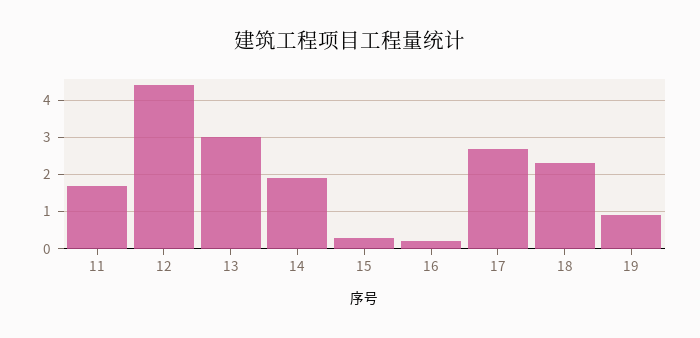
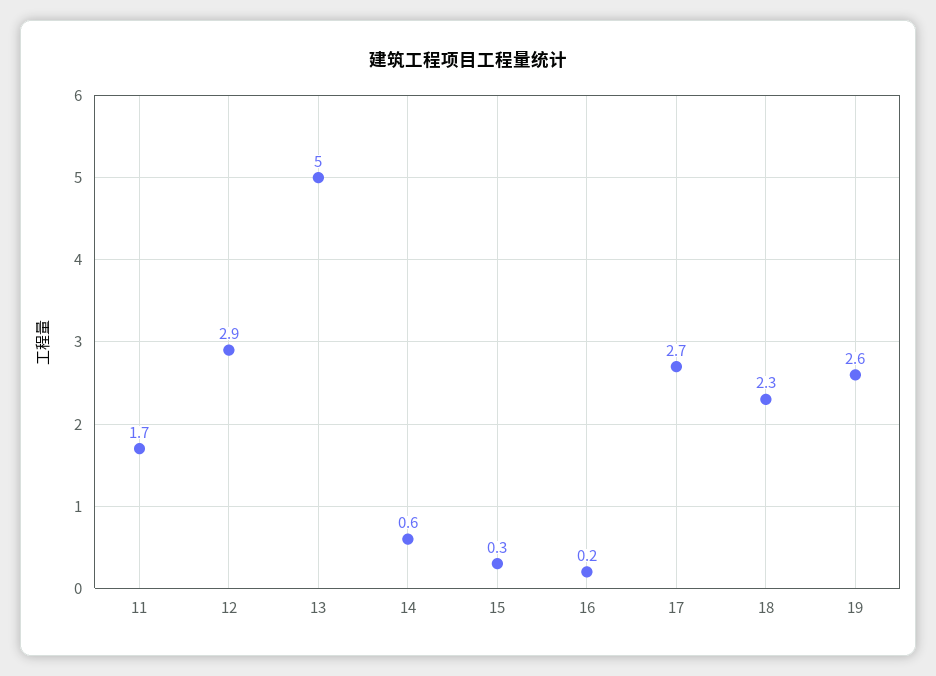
  {
    "11": 1.7,
-   "12": 4.5,
+   "12": 2.9,
-   "13": 3,
+   "13": 5,
-   "14": 2,
+   "14": 0.6,
    "15": 0.3,
    "16": 0.2,
    "17": 2.7,
    "18": 2.3,
-   "19": 1
+   "19": 2.6
  }

